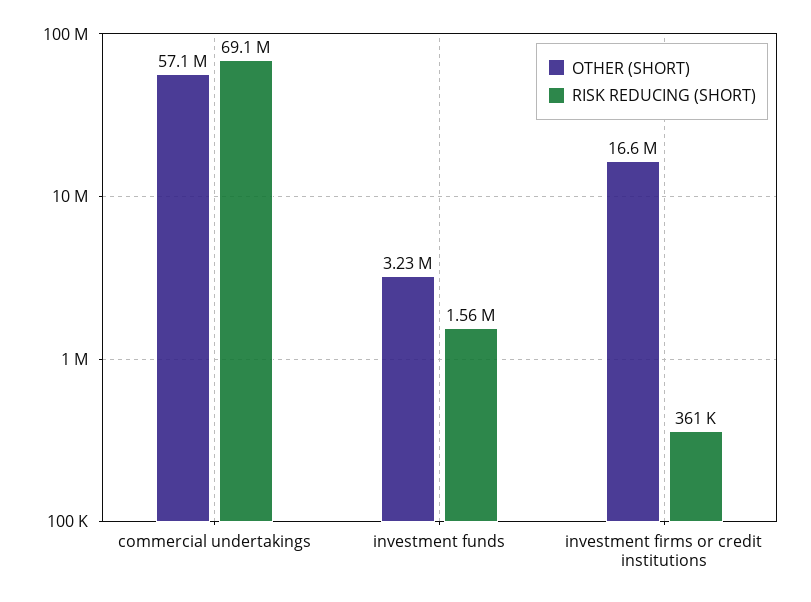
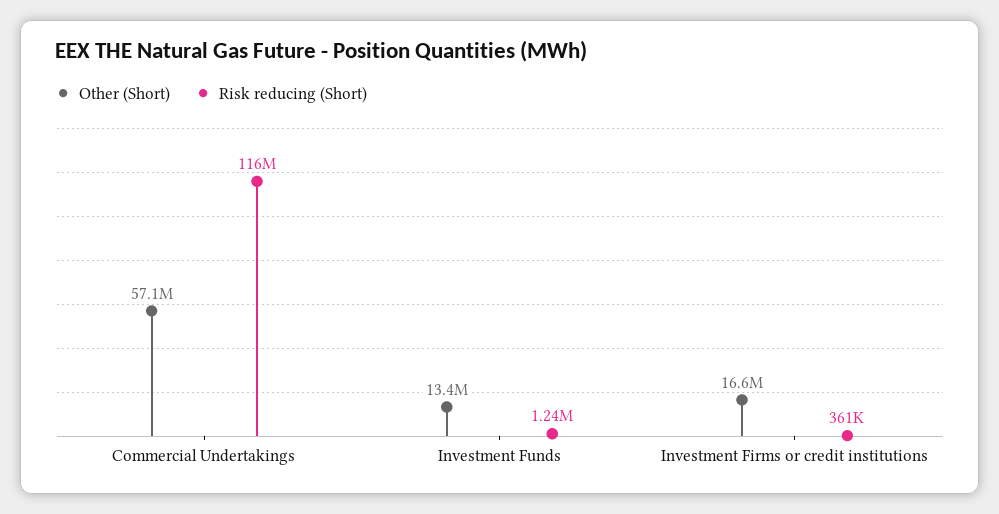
  {
    "OTHER (SHORT)": {
      "commercial undertakings": 57100000,
-     "investment funds": 3230000,
+     "investment funds": 13400000,
      "investment firms or credit institutions": 16600000
    },
    "RISK REDUCING (SHORT)": {
-     "commercial undertakings": 69100000,
+     "commercial undertakings": 116000000,
-     "investment funds": 1560000,
+     "investment funds": 1240000,
      "investment firms or credit institutions": 361000
    }
  }

